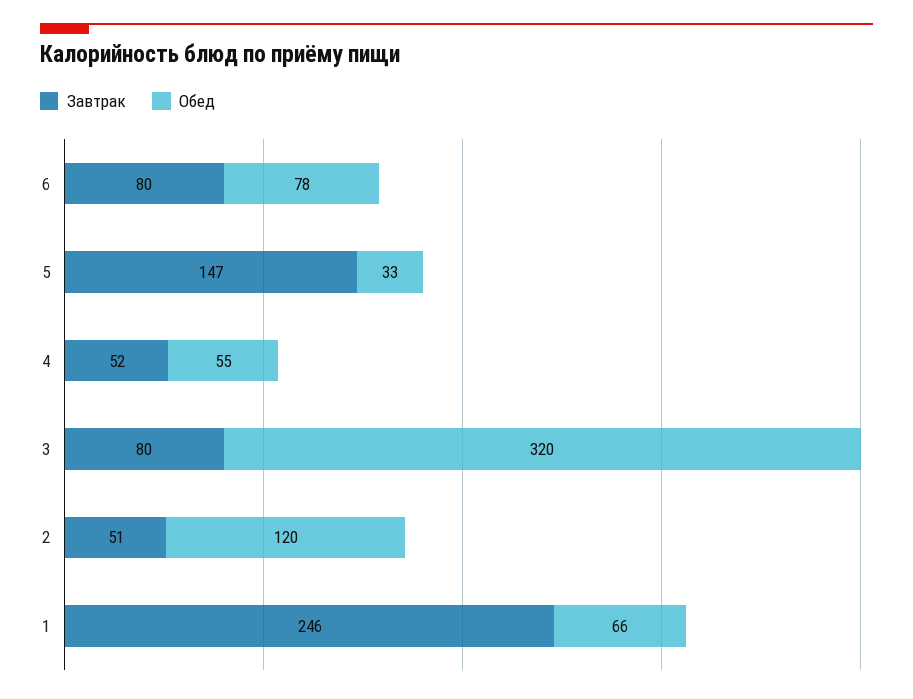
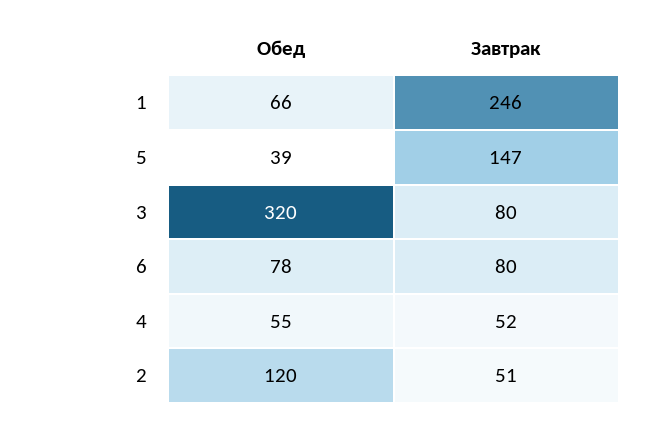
  {
    "Завтрак": {
      "6": 80,
      "5": 147,
      "4": 52,
      "3": 80,
      "2": 51,
      "1": 246
    },
    "Обед": {
      "6": 78,
-     "5": 33,
+     "5": 39,
      "4": 55,
      "3": 320,
      "2": 120,
      "1": 66
    }
  }

